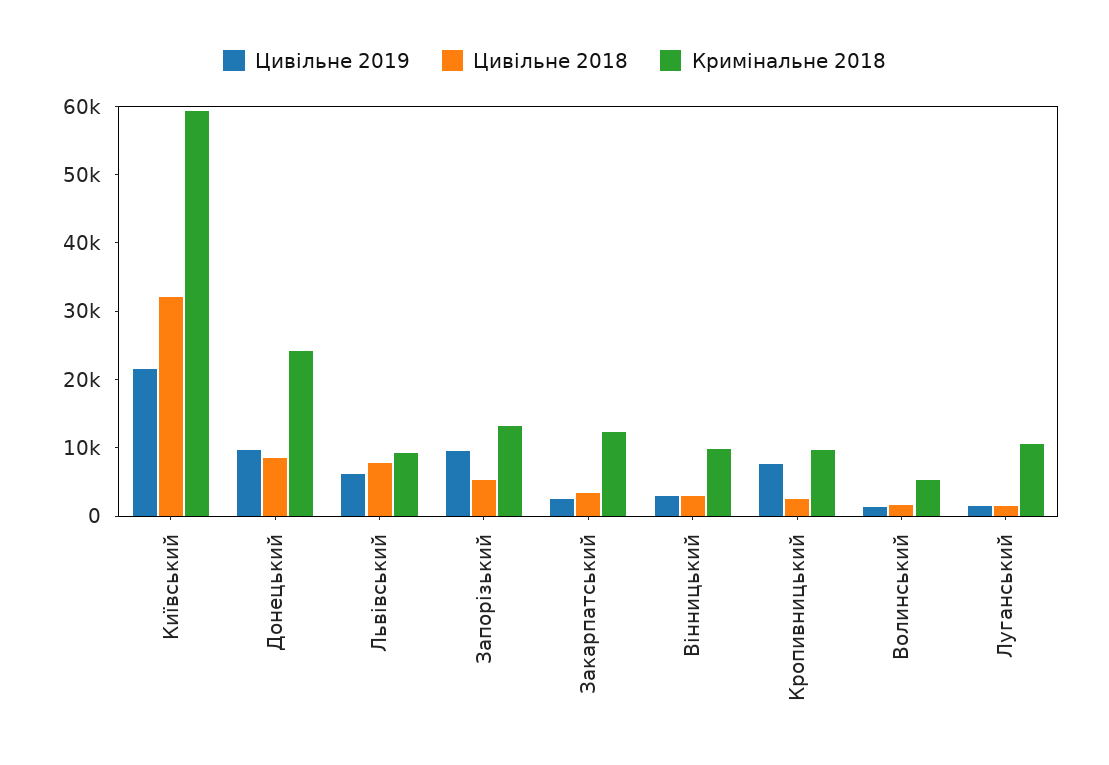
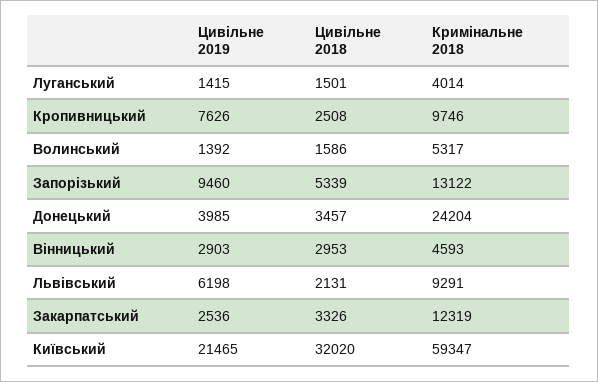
  {
    "Цивільне 2019": {
      "Київський": 21465,
-     "Донецький": 10000,
+     "Донецький": 3985,
      "Львівський": 6198,
      "Запорізький": 9460,
      "Закарпатський": 2536,
      "Вінницький": 2903,
      "Кропивницький": 7626,
      "Волинський": 1392,
      "Луганський": 1415
    },
    "Цивільне 2018": {
      "Київський": 32020,
-     "Донецький": 8000,
+     "Донецький": 3457,
-     "Львівський": 8000,
+     "Львівський": 2131,
      "Запорізький": 5339,
      "Закарпатський": 3326,
      "Вінницький": 2953,
      "Кропивницький": 2508,
      "Волинський": 1586,
      "Луганський": 1501
    },
    "Кримінальне 2018": {
      "Київський": 59347,
      "Донецький": 24204,
      "Львівський": 9291,
      "Запорізький": 13122,
      "Закарпатський": 12319,
-     "Вінницький": 10000,
+     "Вінницький": 4593,
      "Кропивницький": 9746,
      "Волинський": 5317,
-     "Луганський": 10000
+     "Луганський": 4014
    }
  }

